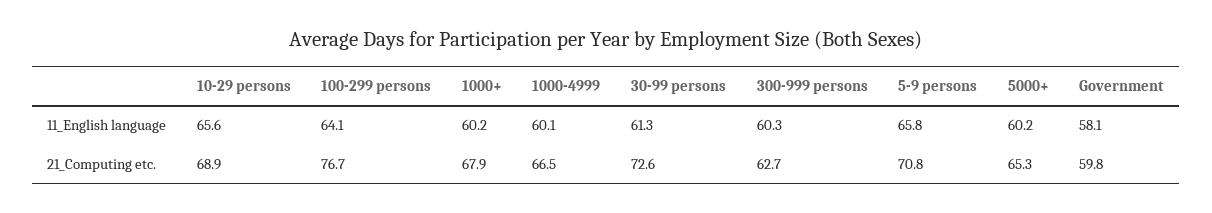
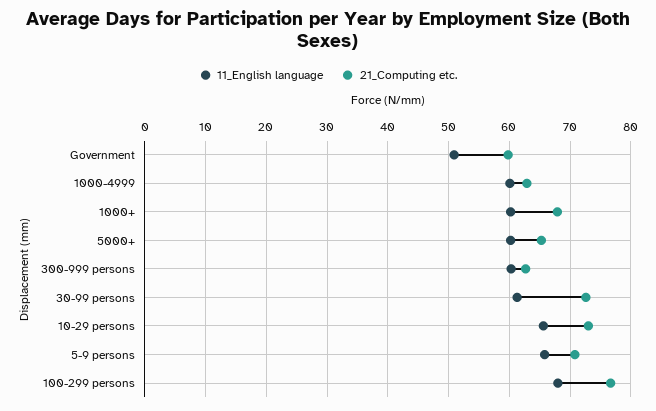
  {
    "11_English language": {
      "10-29 persons": 65.6,
-     "100-299 persons": 64.1,
+     "100-299 persons": 68,
      "1000+": 60.2,
      "1000-4999": 60.1,
      "30-99 persons": 61.3,
      "300-999 persons": 60.3,
      "5-9 persons": 65.8,
      "5000+": 60.2,
-     "Government": 58.1
+     "Government": 51
    },
    "21_Computing etc.": {
-     "10-29 persons": 68.9,
+     "10-29 persons": 73,
      "100-299 persons": 76.7,
      "1000+": 67.9,
-     "1000-4999": 66.5,
+     "1000-4999": 63,
      "30-99 persons": 72.6,
      "300-999 persons": 62.7,
      "5-9 persons": 70.8,
      "5000+": 65.3,
      "Government": 59.8
    }
  }

